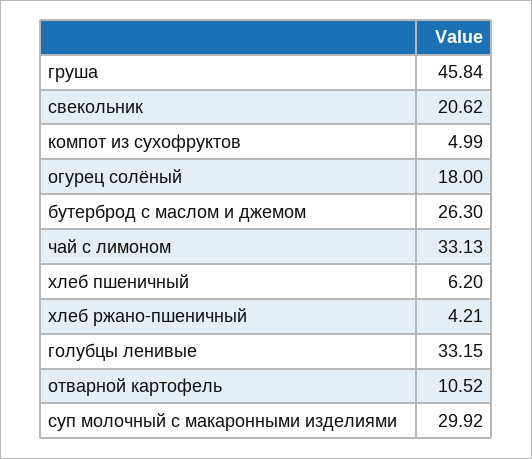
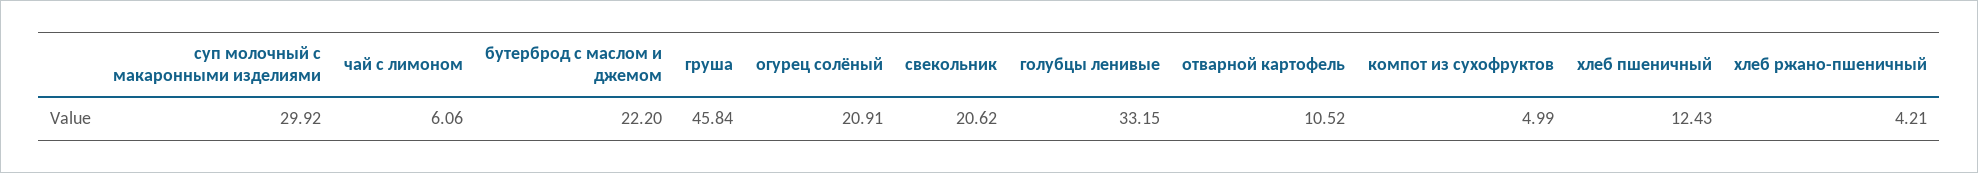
  {
    "груша": 45.84,
    "свекольник": 20.62,
    "компот из сухофруктов": 4.99,
-   "огурец солёный": 18,
+   "огурец солёный": 20.91,
-   "бутерброд с маслом и джемом": 26.3,
+   "бутерброд с маслом и джемом": 22.2,
-   "чай с лимоном": 33.13,
+   "чай с лимоном": 6.06,
-   "хлеб пшеничный": 6.2,
+   "хлеб пшеничный": 12.43,
    "хлеб ржано-пшеничный": 4.21,
    "голубцы ленивые": 33.15,
    "отварной картофель": 10.52,
    "суп молочный с макаронными изделиями": 29.92
  }

